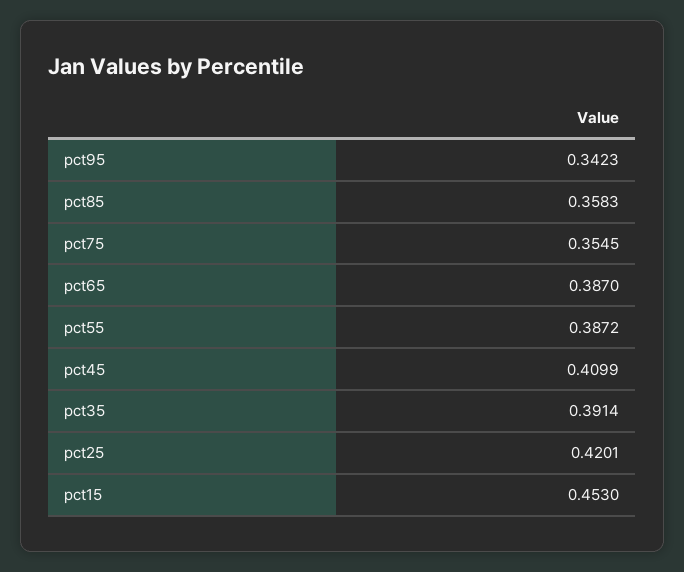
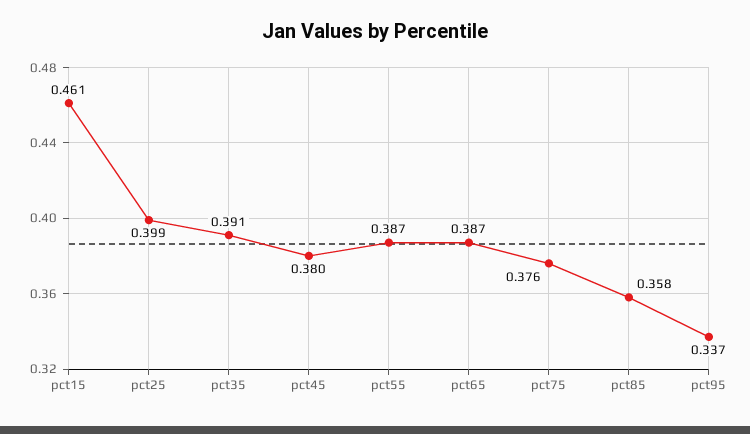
  {
-   "pct95": 0.3423,
+   "pct95": 0.337,
    "pct85": 0.3583,
-   "pct75": 0.3545,
+   "pct75": 0.376,
    "pct65": 0.387,
    "pct55": 0.3872,
-   "pct45": 0.4099,
+   "pct45": 0.38,
    "pct35": 0.3914,
-   "pct25": 0.4201,
+   "pct25": 0.399,
-   "pct15": 0.453
+   "pct15": 0.461
  }

